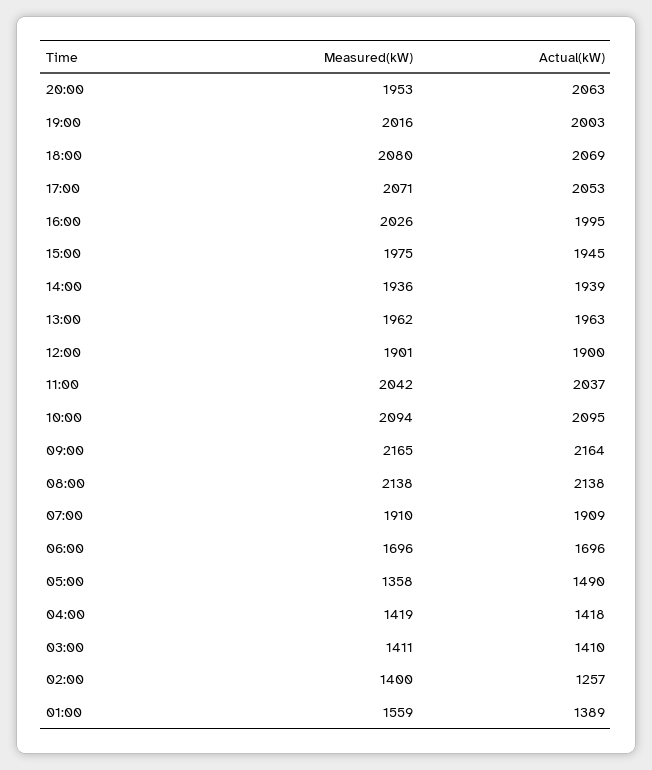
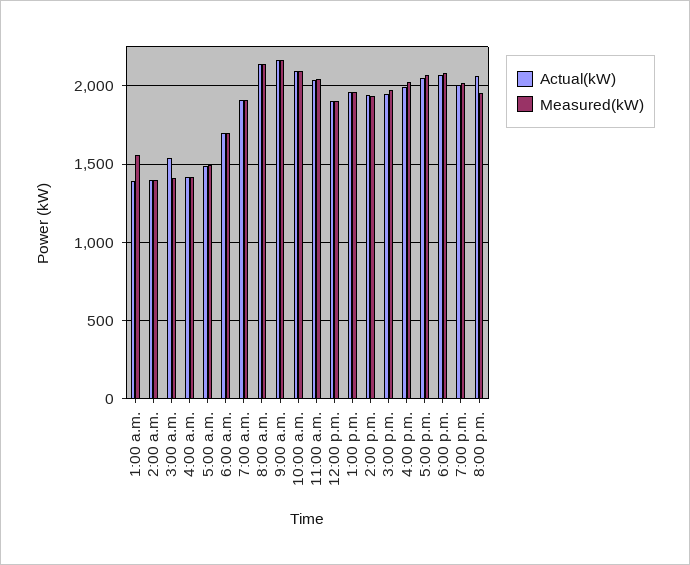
  {
    "Measured(kW)": {
      "20:00": 1953,
      "19:00": 2016,
      "18:00": 2080,
      "17:00": 2071,
      "16:00": 2026,
      "15:00": 1975,
      "14:00": 1936,
      "13:00": 1962,
      "12:00": 1901,
      "11:00": 2042,
      "10:00": 2094,
      "09:00": 2165,
      "08:00": 2138,
      "07:00": 1910,
      "06:00": 1696,
-     "05:00": 1358,
+     "05:00": 1500,
      "04:00": 1419,
      "03:00": 1411,
      "02:00": 1400,
      "01:00": 1559
    },
    "Actual(kW)": {
      "20:00": 2063,
      "19:00": 2003,
      "18:00": 2069,
      "17:00": 2053,
      "16:00": 1995,
      "15:00": 1945,
      "14:00": 1939,
      "13:00": 1963,
      "12:00": 1900,
      "11:00": 2037,
      "10:00": 2095,
      "09:00": 2164,
      "08:00": 2138,
      "07:00": 1909,
      "06:00": 1696,
      "05:00": 1490,
      "04:00": 1418,
-     "03:00": 1410,
+     "03:00": 1550,
-     "02:00": 1257,
+     "02:00": 1400,
      "01:00": 1389
    }
  }

